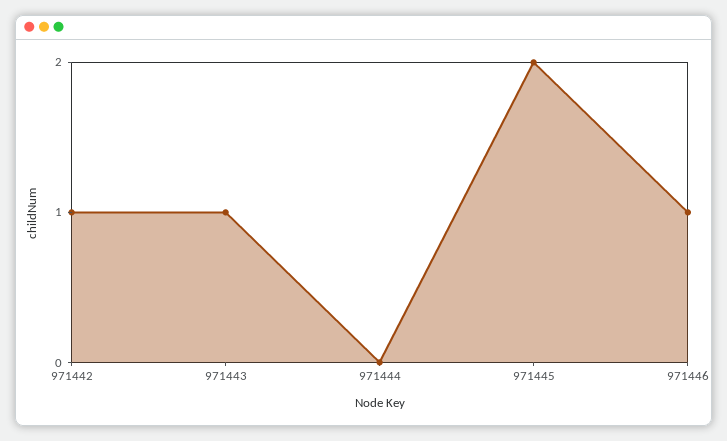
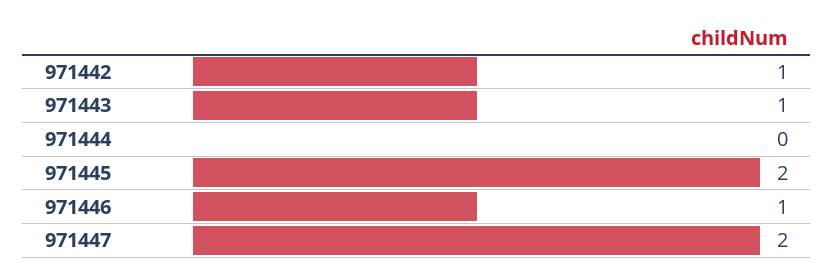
  {
    "971442": 1,
    "971443": 1,
    "971444": 0,
    "971445": 2,
-   "971446": 1
+   "971446": 1,
+   "971447": 2
  }

